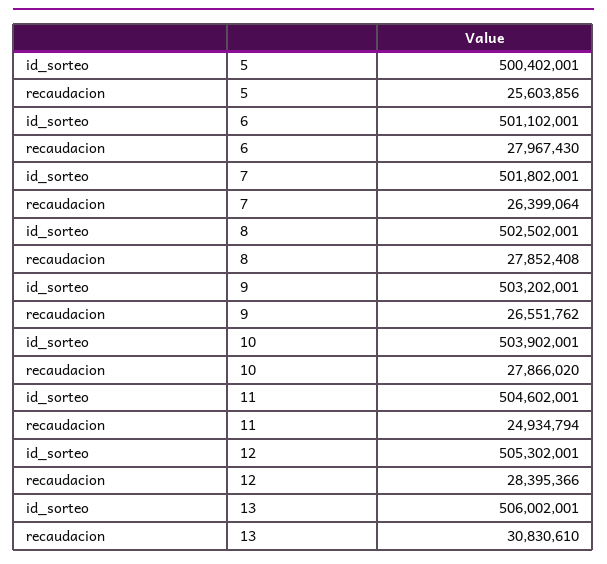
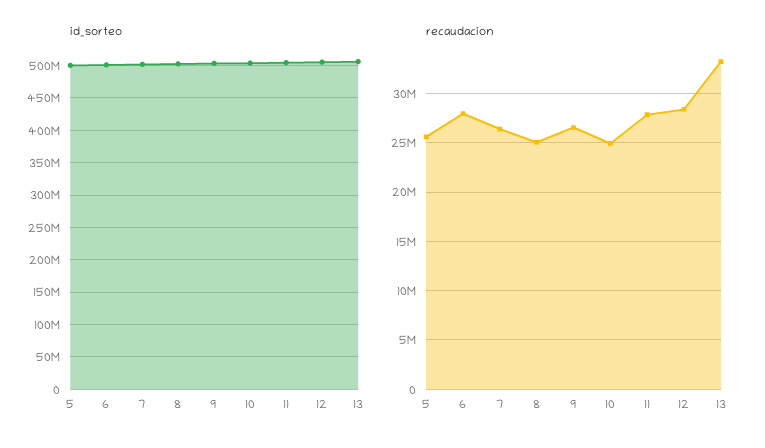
  {
    "id_sorteo": {
      "5": 500402001,
      "6": 501102001,
      "7": 501802001,
      "8": 502502001,
      "9": 503202001,
      "10": 503902001,
      "11": 504602001,
      "12": 505302001,
      "13": 506002001
    },
    "recaudacion": {
      "5": 25603856,
      "6": 27967430,
      "7": 26399064,
-     "8": 27852408,
+     "8": 25000000,
      "9": 26551762,
-     "10": 27866020,
+     "10": 25000000,
-     "11": 24934794,
+     "11": 28000000,
      "12": 28395366,
-     "13": 30830610
+     "13": 33000000
    }
  }

